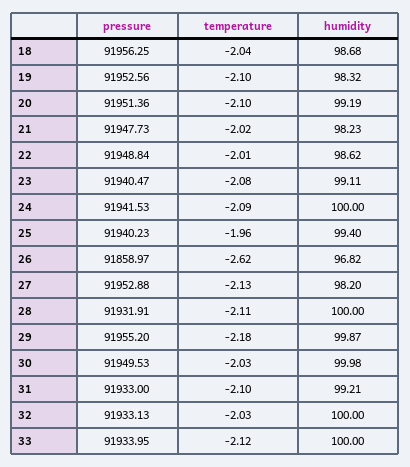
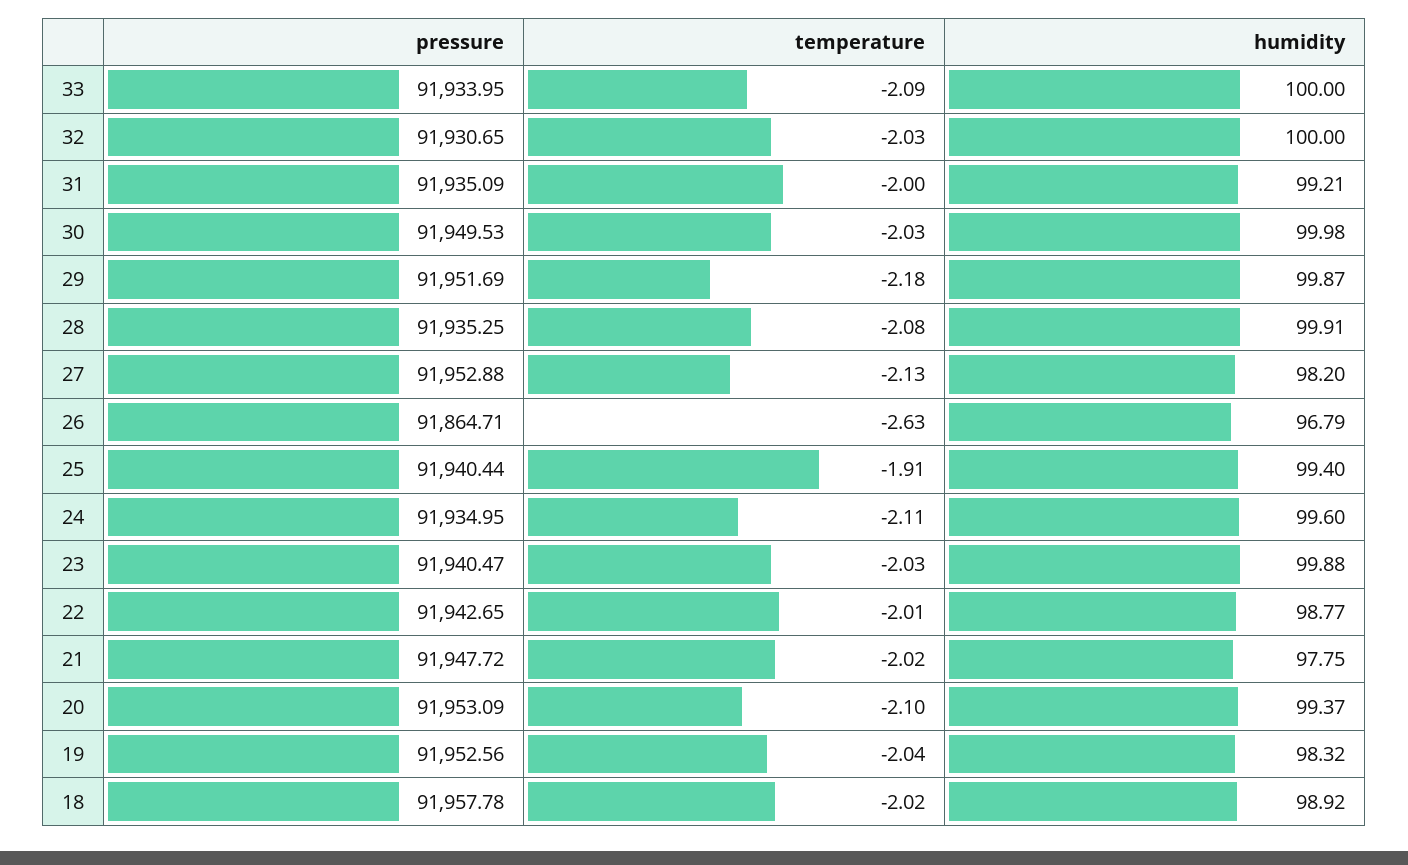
  {
    "pressure": {
-     "18": 91956.25,
+     "18": 91957.78,
      "19": 91952.56,
-     "20": 91951.36,
+     "20": 91953.09,
-     "21": 91947.73,
+     "21": 91947.72,
-     "22": 91948.84,
+     "22": 91942.65,
      "23": 91940.47,
-     "24": 91941.53,
+     "24": 91934.95,
-     "25": 91940.23,
+     "25": 91940.44,
-     "26": 91858.97,
+     "26": 91864.71,
      "27": 91952.88,
-     "28": 91931.91,
+     "28": 91935.25,
-     "29": 91955.2,
+     "29": 91951.69,
      "30": 91949.53,
-     "31": 91933,
+     "31": 91935.09,
-     "32": 91933.13,
+     "32": 91930.65,
      "33": 91933.95
    },
    "temperature": {
-     "18": -2.04,
+     "18": -2.02,
-     "19": -2.1,
+     "19": -2.04,
      "20": -2.1,
      "21": -2.02,
      "22": -2.01,
-     "23": -2.08,
+     "23": -2.03,
-     "24": -2.09,
+     "24": -2.11,
-     "25": -1.96,
+     "25": -1.91,
-     "26": -2.62,
+     "26": -2.63,
      "27": -2.13,
-     "28": -2.11,
+     "28": -2.08,
      "29": -2.18,
      "30": -2.03,
-     "31": -2.1,
+     "31": -2,
      "32": -2.03,
-     "33": -2.12
+     "33": -2.09
    },
    "humidity": {
-     "18": 98.68,
+     "18": 98.92,
      "19": 98.32,
-     "20": 99.19,
+     "20": 99.37,
-     "21": 98.23,
+     "21": 97.75,
-     "22": 98.62,
+     "22": 98.77,
-     "23": 99.11,
+     "23": 99.88,
-     "24": 100,
+     "24": 99.6,
      "25": 99.4,
-     "26": 96.82,
+     "26": 96.79,
      "27": 98.2,
-     "28": 100,
+     "28": 99.91,
      "29": 99.87,
      "30": 99.98,
      "31": 99.21,
      "32": 100,
      "33": 100
    }
  }

